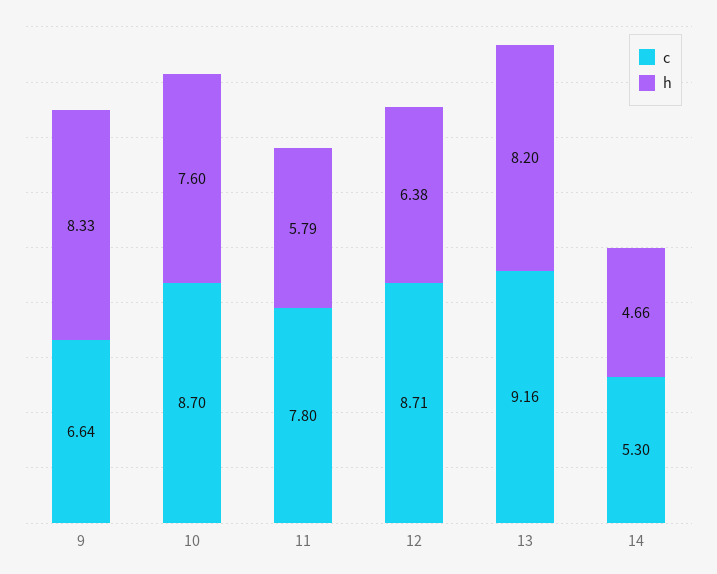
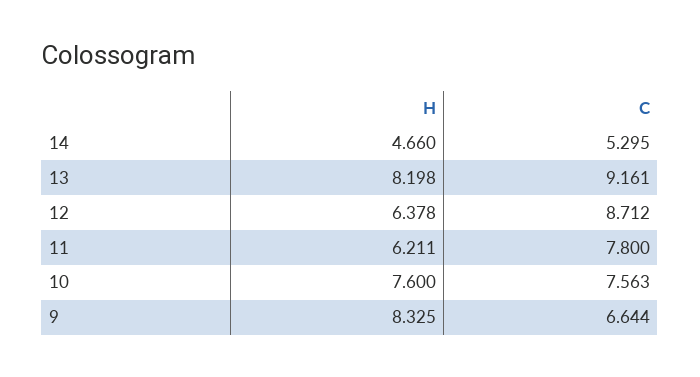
  {
    "c": {
      "9": 6.644,
-     "10": 8.7,
+     "10": 7.563,
      "11": 7.8,
      "12": 8.712,
      "13": 9.161,
      "14": 5.295
    },
    "h": {
      "9": 8.325,
      "10": 7.6,
-     "11": 5.79,
+     "11": 6.211,
      "12": 6.378,
      "13": 8.198,
      "14": 4.66
    }
  }

